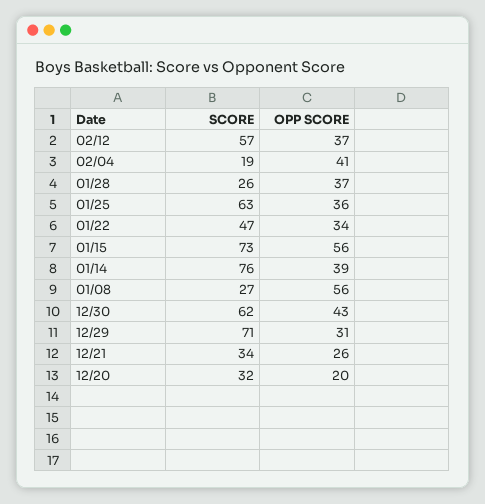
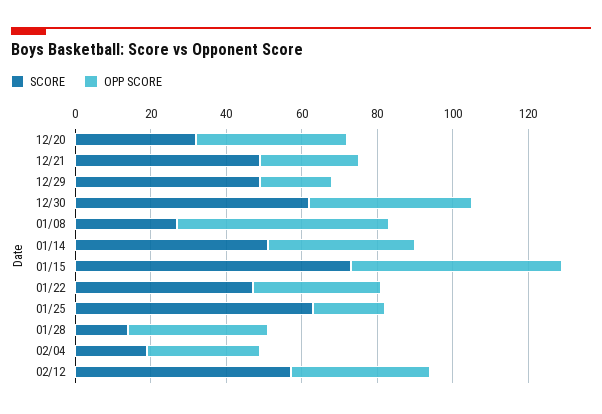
  {
    "SCORE": {
      "02/12": 57,
      "02/04": 19,
-     "01/28": 26,
+     "01/28": 15,
      "01/25": 63,
      "01/22": 47,
      "01/15": 73,
-     "01/14": 76,
+     "01/14": 50,
      "01/08": 27,
      "12/30": 62,
-     "12/29": 71,
+     "12/29": 50,
-     "12/21": 34,
+     "12/21": 50,
      "12/20": 32
    },
    "OPP SCORE": {
      "02/12": 37,
-     "02/04": 41,
+     "02/04": 30,
      "01/28": 37,
-     "01/25": 36,
+     "01/25": 20,
      "01/22": 34,
      "01/15": 56,
      "01/14": 39,
      "01/08": 56,
      "12/30": 43,
-     "12/29": 31,
+     "12/29": 20,
      "12/21": 26,
-     "12/20": 20
+     "12/20": 40
    }
  }

